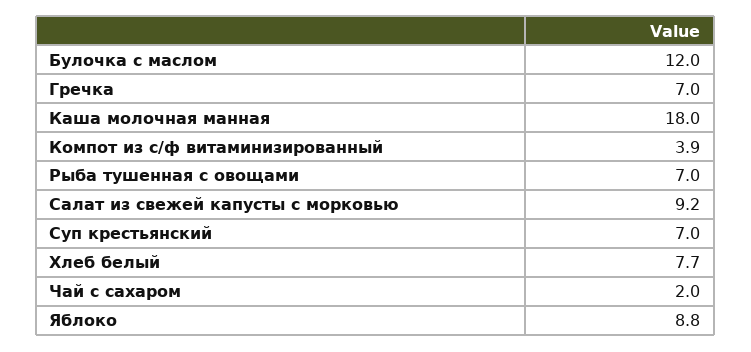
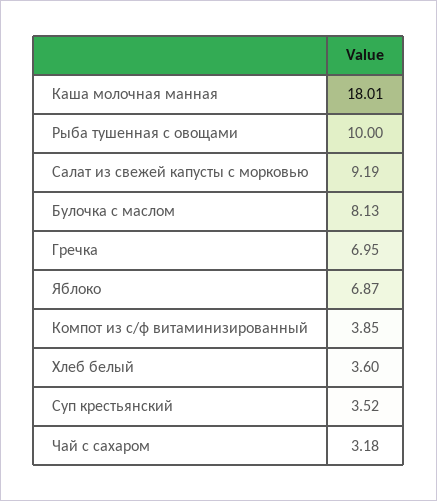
  {
-   "Булочка с маслом": 12,
+   "Булочка с маслом": 8.13,
    "Гречка": 6.95,
    "Каша молочная манная": 18.01,
    "Компот из с/ф витаминизированный": 3.85,
-   "Рыба тушенная с овощами": 7,
+   "Рыба тушенная с овощами": 10,
    "Салат из свежей капусты с морковью": 9.19,
-   "Суп крестьянский": 7,
+   "Суп крестьянский": 3.52,
-   "Хлеб белый": 7.7,
+   "Хлеб белый": 3.6,
-   "Чай с сахаром": 2,
+   "Чай с сахаром": 3.18,
-   "Яблоко": 8.8
+   "Яблоко": 6.87
  }

